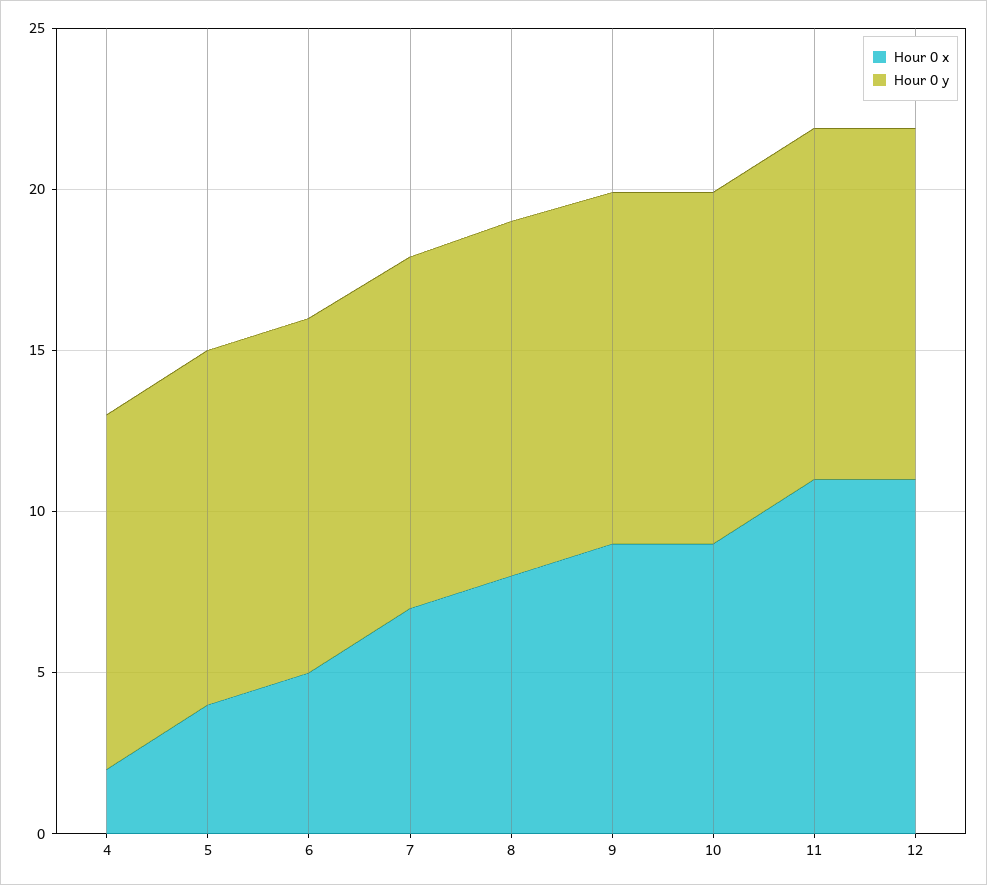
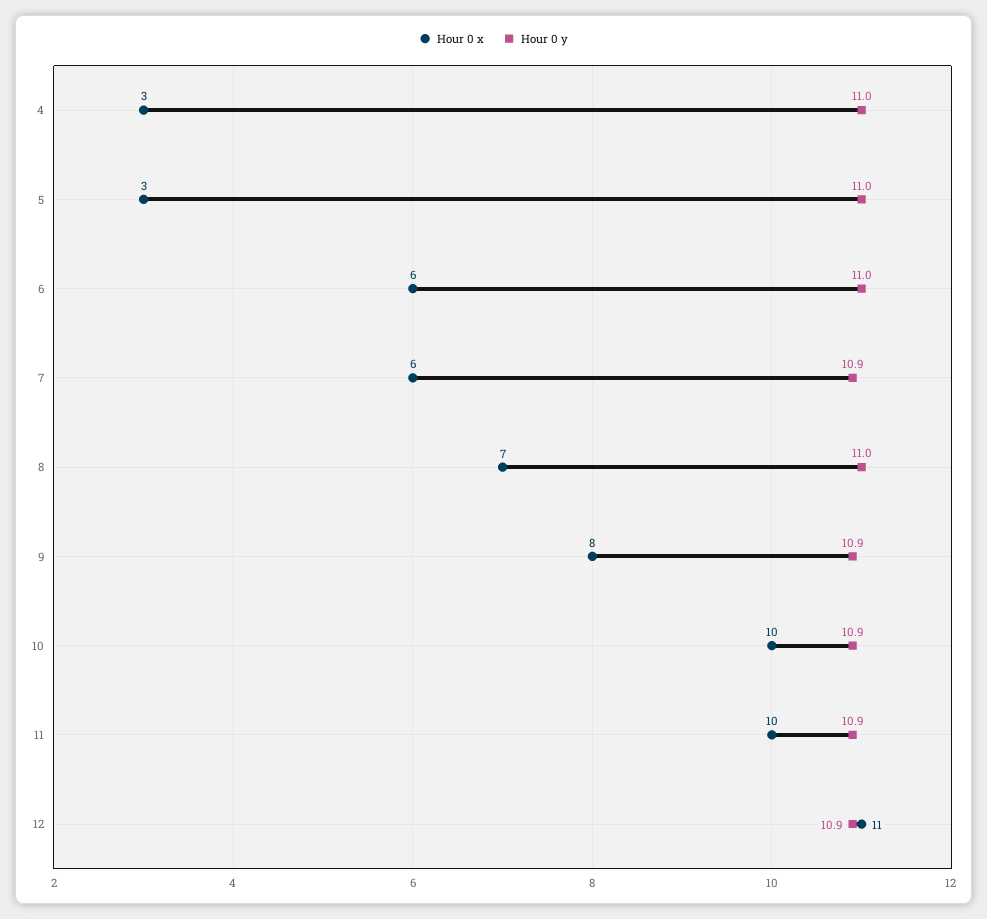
  {
    "Hour 0 x": {
-     "4": 2,
+     "4": 3,
-     "5": 4,
+     "5": 3,
-     "6": 5,
+     "6": 6,
-     "7": 7,
+     "7": 6,
-     "8": 8,
+     "8": 7,
-     "9": 9,
+     "9": 8,
-     "10": 9,
+     "10": 10,
-     "11": 11,
+     "11": 10,
      "12": 11
    },
    "Hour 0 y": {
      "4": 11,
      "5": 11,
      "6": 11,
      "7": 10.9,
      "8": 11,
      "9": 10.9,
      "10": 10.9,
      "11": 10.9,
      "12": 10.9
    }
  }

